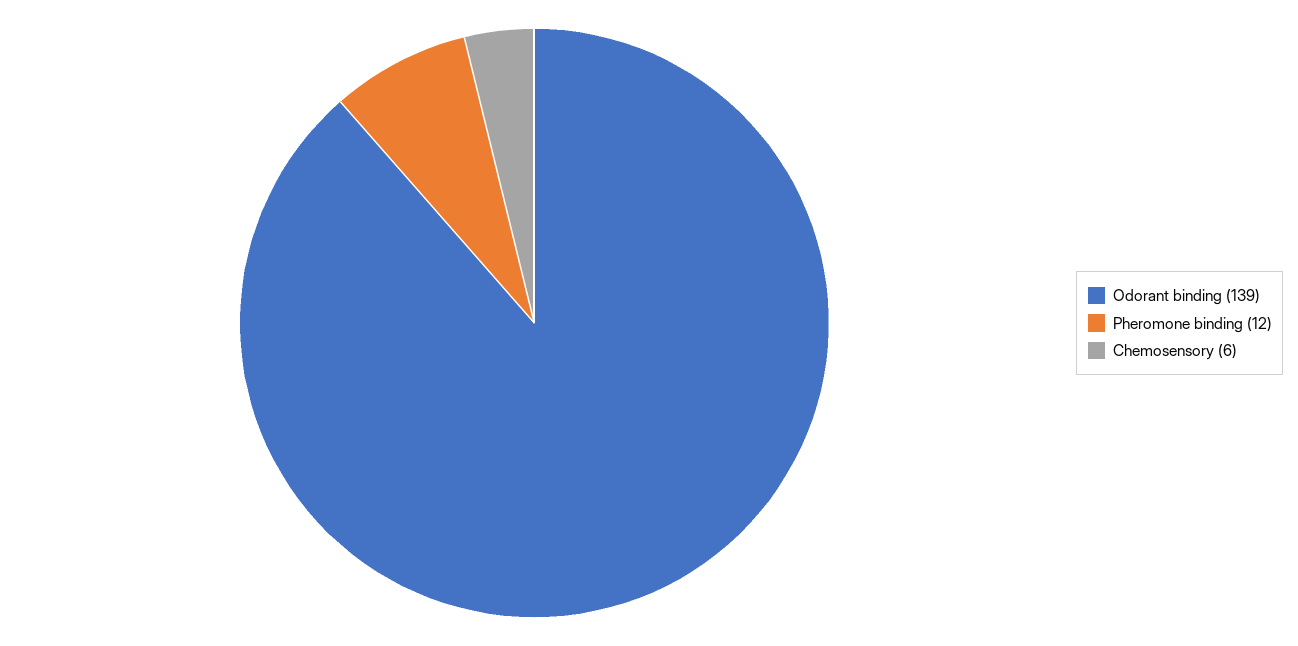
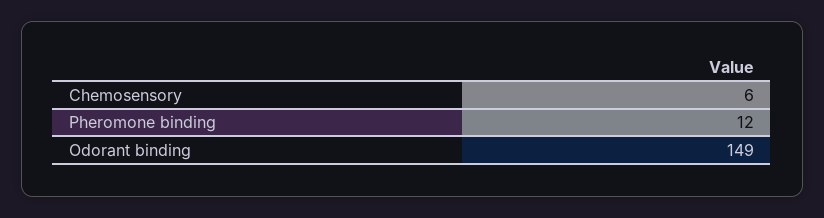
  {
-   "Odorant binding": 139,
+   "Odorant binding": 149,
    "Pheromone binding": 12,
    "Chemosensory": 6
  }

